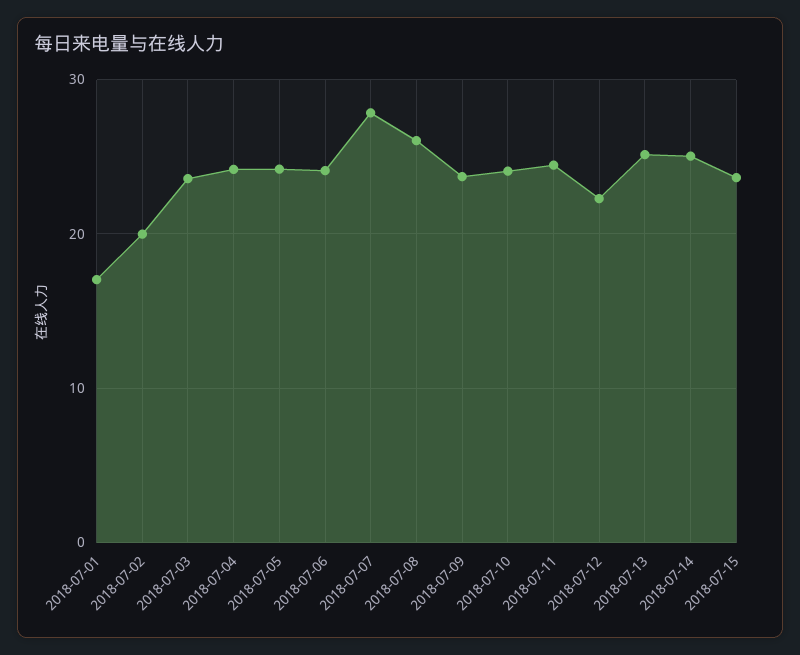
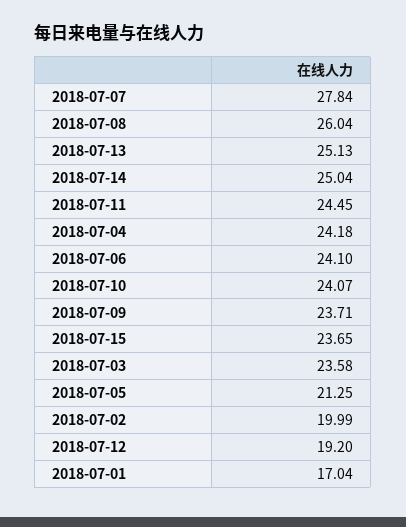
  {
    "2018-07-01": 17.04,
    "2018-07-02": 19.99,
    "2018-07-03": 23.58,
    "2018-07-04": 24.18,
-   "2018-07-05": 24,
+   "2018-07-05": 21.25,
    "2018-07-06": 24.1,
    "2018-07-07": 27.84,
    "2018-07-08": 26.04,
    "2018-07-09": 23.71,
    "2018-07-10": 24.07,
    "2018-07-11": 24.45,
-   "2018-07-12": 22,
+   "2018-07-12": 19.2,
    "2018-07-13": 25.13,
    "2018-07-14": 25.04,
    "2018-07-15": 23.65
  }

